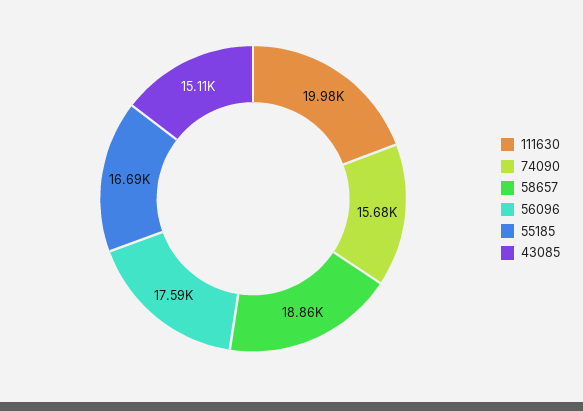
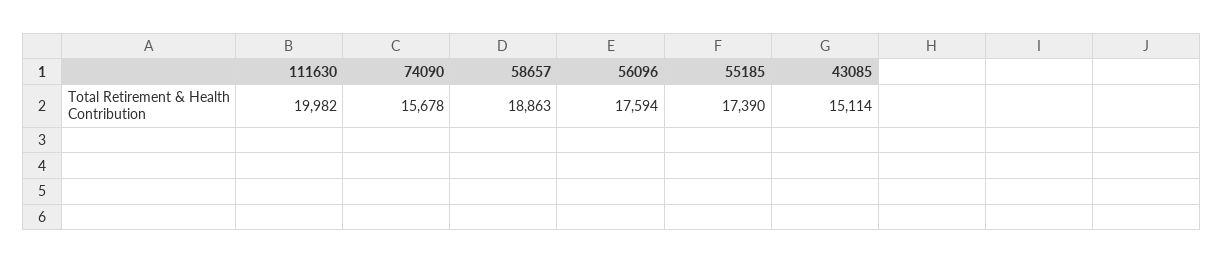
  {
    "111630": 19982,
    "74090": 15678,
    "58657": 18863,
    "56096": 17594,
-   "55185": 16690,
+   "55185": 17390,
    "43085": 15114
  }

